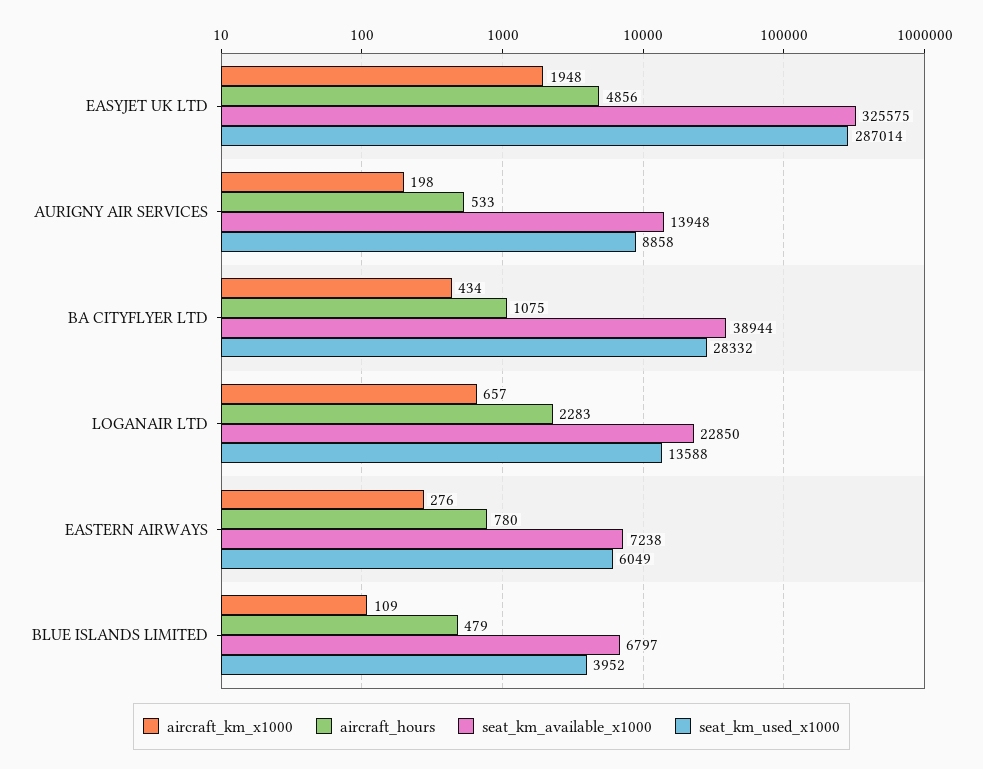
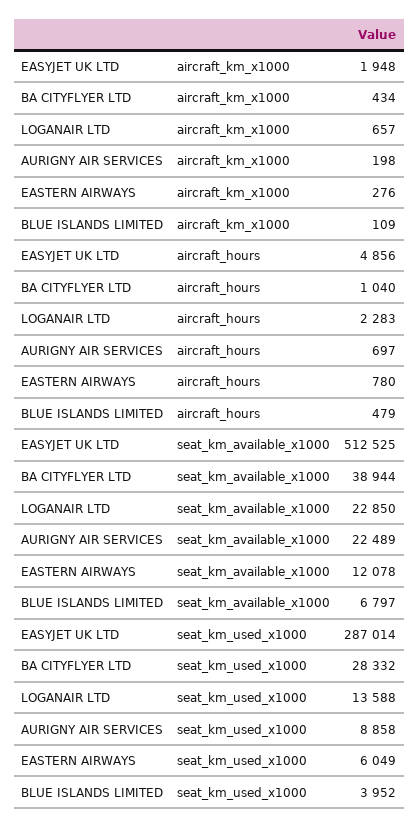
  {
    "aircraft_km_x1000": {
      "EASYJET UK LTD": 1948,
      "AURIGNY AIR SERVICES": 198,
      "BA CITYFLYER LTD": 434,
      "LOGANAIR LTD": 657,
      "EASTERN AIRWAYS": 276,
      "BLUE ISLANDS LIMITED": 109
    },
    "aircraft_hours": {
      "EASYJET UK LTD": 4856,
-     "AURIGNY AIR SERVICES": 533,
+     "AURIGNY AIR SERVICES": 697,
-     "BA CITYFLYER LTD": 1075,
+     "BA CITYFLYER LTD": 1040,
      "LOGANAIR LTD": 2283,
      "EASTERN AIRWAYS": 780,
      "BLUE ISLANDS LIMITED": 479
    },
    "seat_km_available_x1000": {
-     "EASYJET UK LTD": 325575,
+     "EASYJET UK LTD": 512525,
-     "AURIGNY AIR SERVICES": 13948,
+     "AURIGNY AIR SERVICES": 22489,
      "BA CITYFLYER LTD": 38944,
      "LOGANAIR LTD": 22850,
-     "EASTERN AIRWAYS": 7238,
+     "EASTERN AIRWAYS": 12078,
      "BLUE ISLANDS LIMITED": 6797
    },
    "seat_km_used_x1000": {
      "EASYJET UK LTD": 287014,
      "AURIGNY AIR SERVICES": 8858,
      "BA CITYFLYER LTD": 28332,
      "LOGANAIR LTD": 13588,
      "EASTERN AIRWAYS": 6049,
      "BLUE ISLANDS LIMITED": 3952
    }
  }

